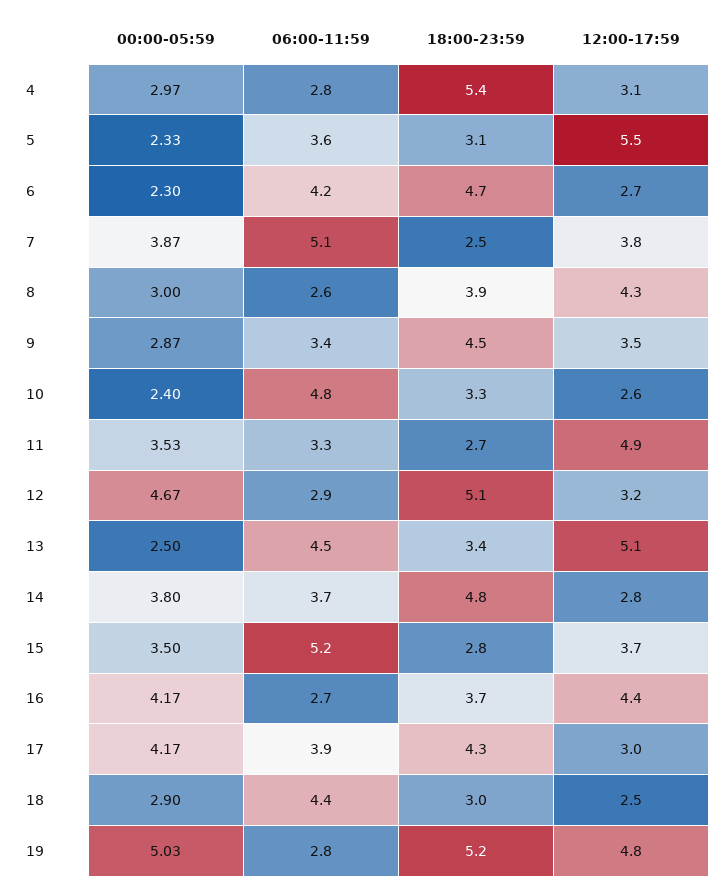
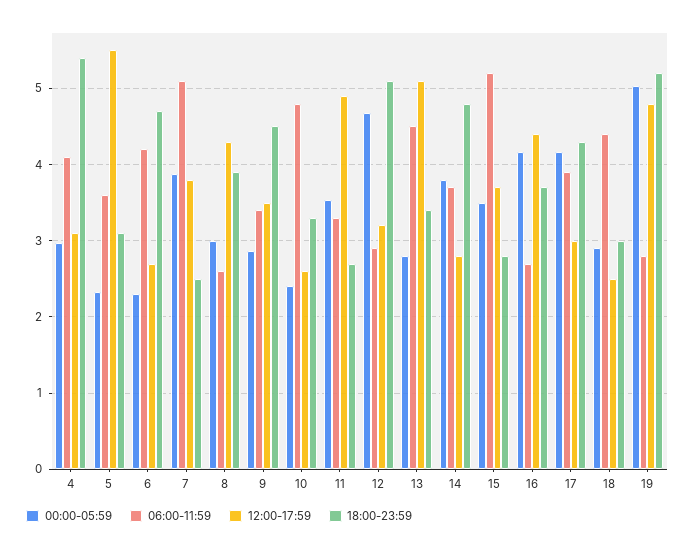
  {
    "00:00-05:59": {
      "4": 2.97,
      "5": 2.33,
      "6": 2.3,
      "7": 3.87,
      "8": 3,
      "9": 2.87,
      "10": 2.4,
      "11": 3.53,
      "12": 4.67,
-     "13": 2.5,
+     "13": 2.8,
      "14": 3.8,
      "15": 3.5,
      "16": 4.17,
      "17": 4.17,
      "18": 2.9,
      "19": 5.03
    },
    "06:00-11:59": {
-     "4": 2.8,
+     "4": 4.1,
      "5": 3.6,
      "6": 4.2,
      "7": 5.1,
      "8": 2.6,
      "9": 3.4,
      "10": 4.8,
      "11": 3.3,
      "12": 2.9,
      "13": 4.5,
      "14": 3.7,
      "15": 5.2,
      "16": 2.7,
      "17": 3.9,
      "18": 4.4,
      "19": 2.8
    },
    "18:00-23:59": {
      "4": 5.4,
      "5": 3.1,
      "6": 4.7,
      "7": 2.5,
      "8": 3.9,
      "9": 4.5,
      "10": 3.3,
      "11": 2.7,
      "12": 5.1,
      "13": 3.4,
      "14": 4.8,
      "15": 2.8,
      "16": 3.7,
      "17": 4.3,
      "18": 3,
      "19": 5.2
    },
    "12:00-17:59": {
      "4": 3.1,
      "5": 5.5,
      "6": 2.7,
      "7": 3.8,
      "8": 4.3,
      "9": 3.5,
      "10": 2.6,
      "11": 4.9,
      "12": 3.2,
      "13": 5.1,
      "14": 2.8,
      "15": 3.7,
      "16": 4.4,
      "17": 3,
      "18": 2.5,
      "19": 4.8
    }
  }

